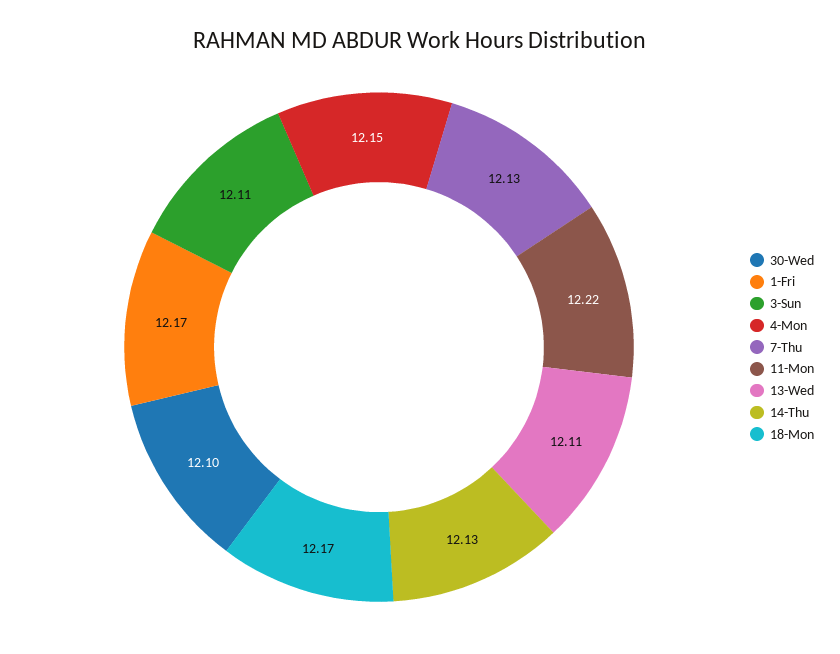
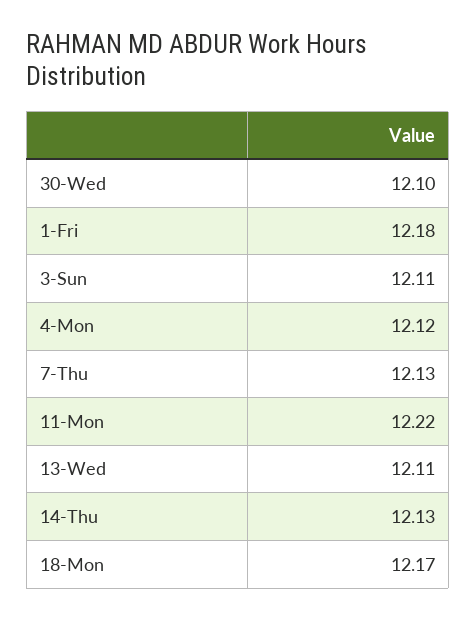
  {
    "30-Wed": 12.1,
-   "1-Fri": 12.17,
+   "1-Fri": 12.18,
    "3-Sun": 12.11,
-   "4-Mon": 12.15,
+   "4-Mon": 12.12,
    "7-Thu": 12.13,
    "11-Mon": 12.22,
    "13-Wed": 12.11,
    "14-Thu": 12.13,
    "18-Mon": 12.17
  }

